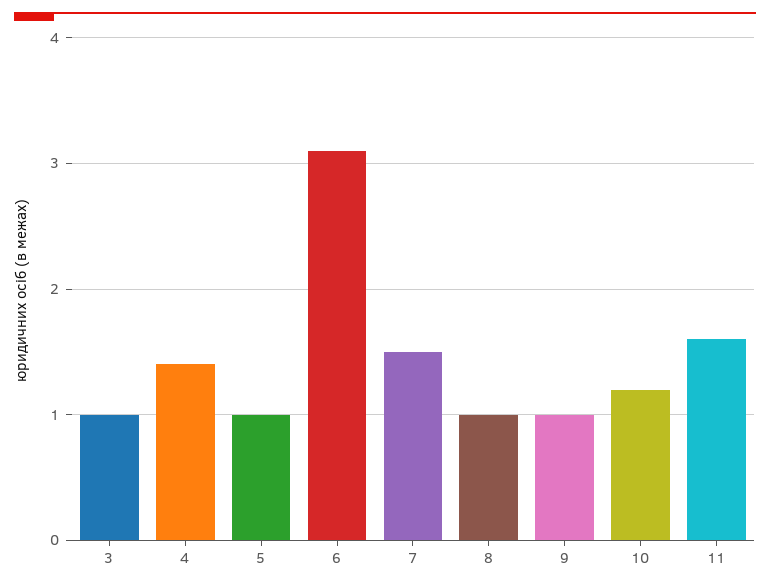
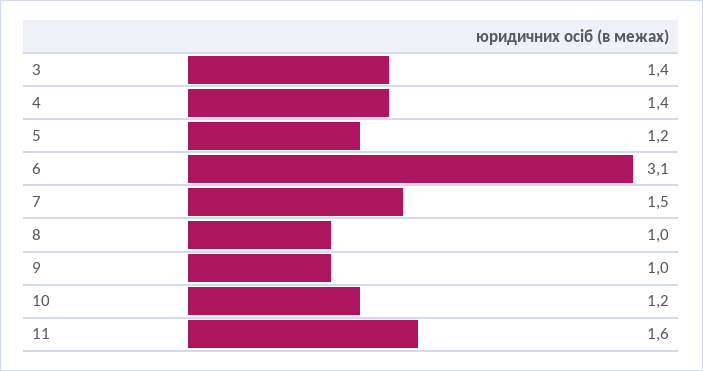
  {
-   "3": 1,
+   "3": 1.4,
    "4": 1.4,
-   "5": 1,
+   "5": 1.2,
    "6": 3.1,
    "7": 1.5,
    "8": 1,
    "9": 1,
    "10": 1.2,
    "11": 1.6
  }

